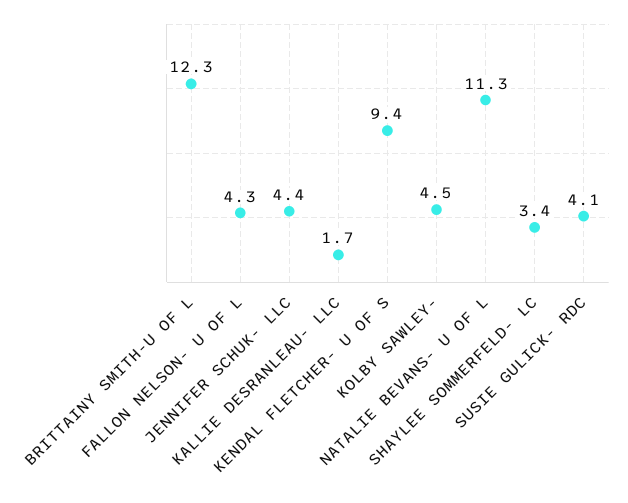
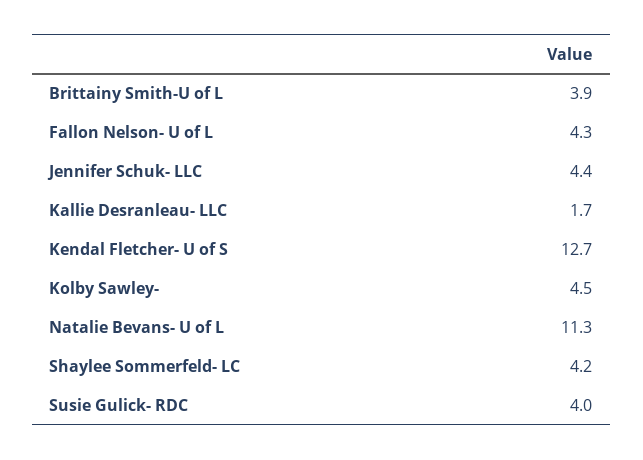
  {
-   "BRITTAINY SMITH-U OF L": 12.3,
+   "BRITTAINY SMITH-U OF L": 3.9,
    "FALLON NELSON- U OF L": 4.3,
    "JENNIFER SCHUK- LLC": 4.4,
    "KALLIE DESRANLEAU- LLC": 1.7,
-   "KENDAL FLETCHER- U OF S": 9.4,
+   "KENDAL FLETCHER- U OF S": 12.7,
    "KOLBY SAWLEY-": 4.5,
    "NATALIE BEVANS- U OF L": 11.3,
-   "SHAYLEE SOMMERFELD- LC": 3.4,
+   "SHAYLEE SOMMERFELD- LC": 4.2,
-   "SUSIE GULICK- RDC": 4.1
+   "SUSIE GULICK- RDC": 4
  }

